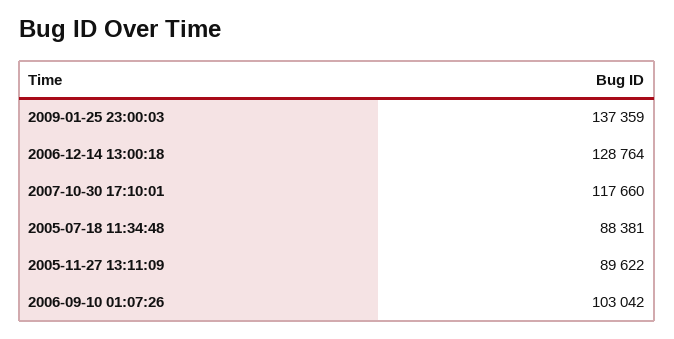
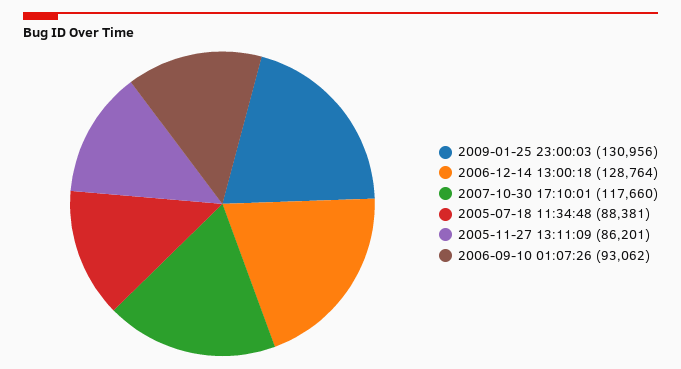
  {
-   "2009-01-25 23:00:03": 137359,
+   "2009-01-25 23:00:03": 130956,
    "2006-12-14 13:00:18": 128764,
    "2007-10-30 17:10:01": 117660,
    "2005-07-18 11:34:48": 88381,
-   "2005-11-27 13:11:09": 89622,
+   "2005-11-27 13:11:09": 86201,
-   "2006-09-10 01:07:26": 103042
+   "2006-09-10 01:07:26": 93062
  }

